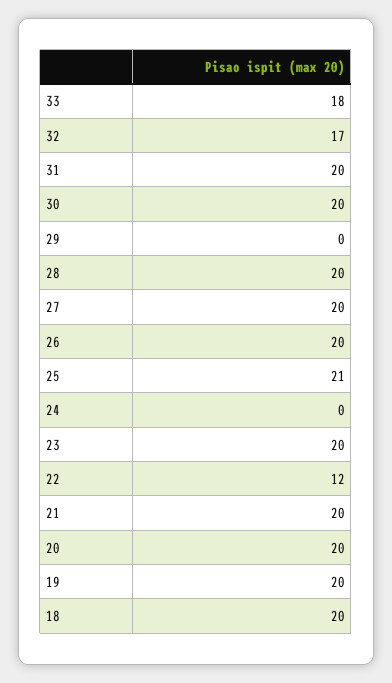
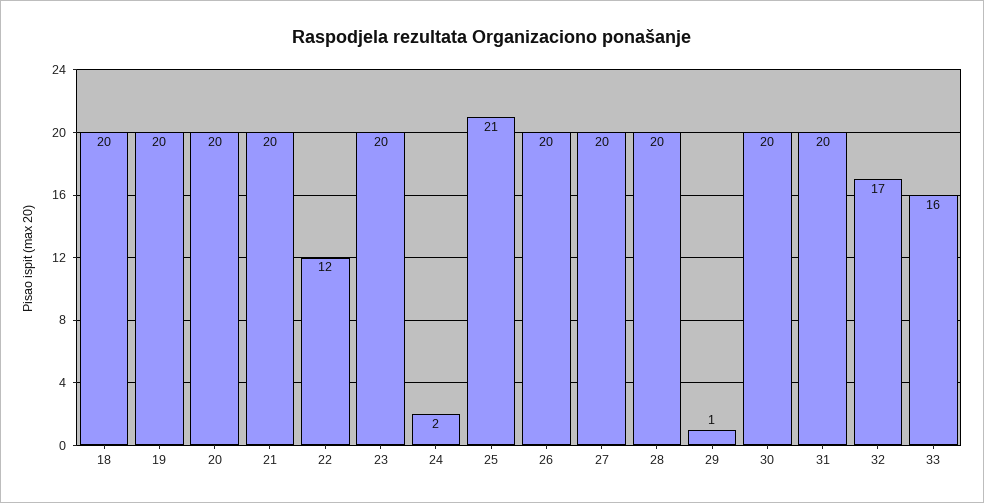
  {
-   "33": 18,
+   "33": 16,
    "32": 17,
    "31": 20,
    "30": 20,
-   "29": 0,
+   "29": 1,
    "28": 20,
    "27": 20,
    "26": 20,
    "25": 21,
-   "24": 0,
+   "24": 2,
    "23": 20,
    "22": 12,
    "21": 20,
    "20": 20,
    "19": 20,
    "18": 20
  }

